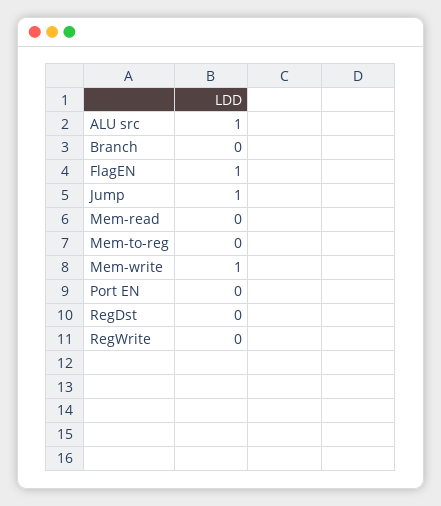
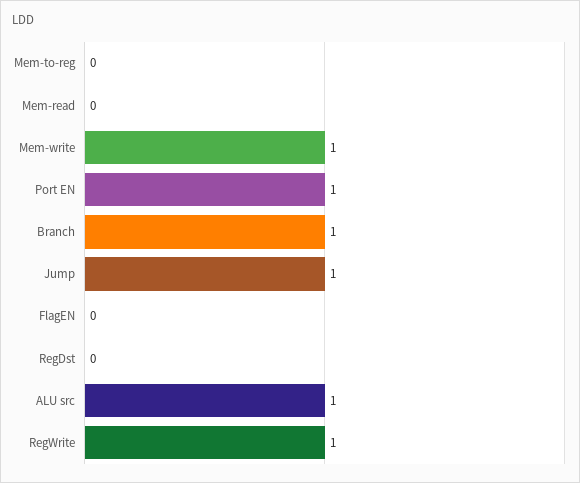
  {
    "ALU src": 1,
-   "Branch": 0,
+   "Branch": 1,
-   "FlagEN": 1,
+   "FlagEN": 0,
    "Jump": 1,
    "Mem-read": 0,
    "Mem-to-reg": 0,
    "Mem-write": 1,
-   "Port EN": 0,
+   "Port EN": 1,
    "RegDst": 0,
-   "RegWrite": 0
+   "RegWrite": 1
  }

